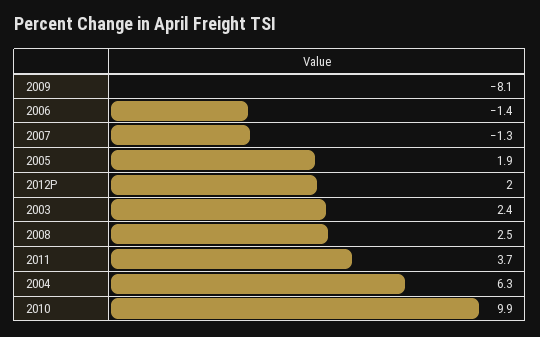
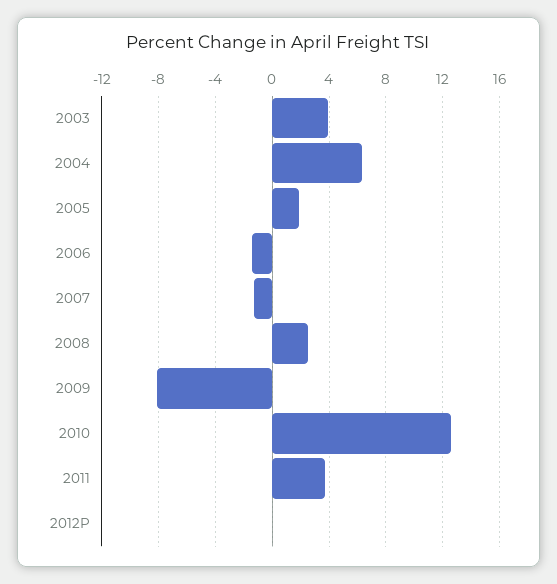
  {
    "2009": -8.1,
    "2006": -1.4,
    "2007": -1.3,
    "2005": 1.9,
-   "2012P": 2,
+   "2012P": 0,
-   "2003": 2.4,
+   "2003": 4,
    "2008": 2.5,
    "2011": 3.7,
    "2004": 6.3,
-   "2010": 9.9
+   "2010": 12.5
  }

